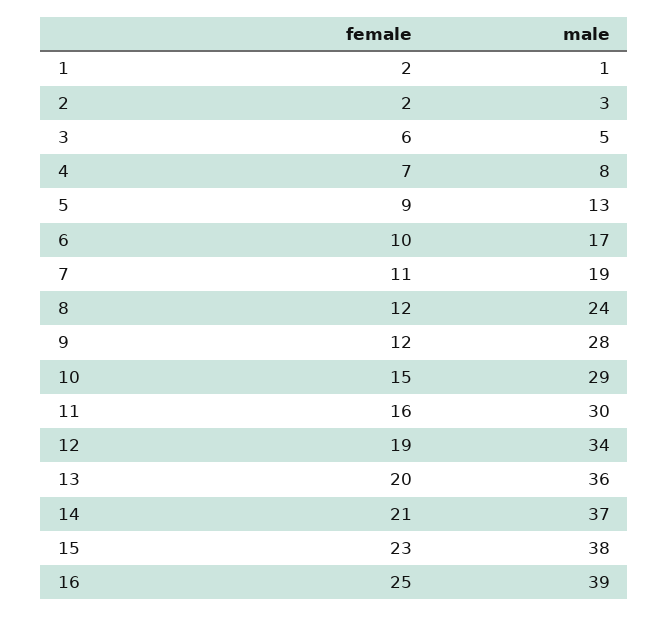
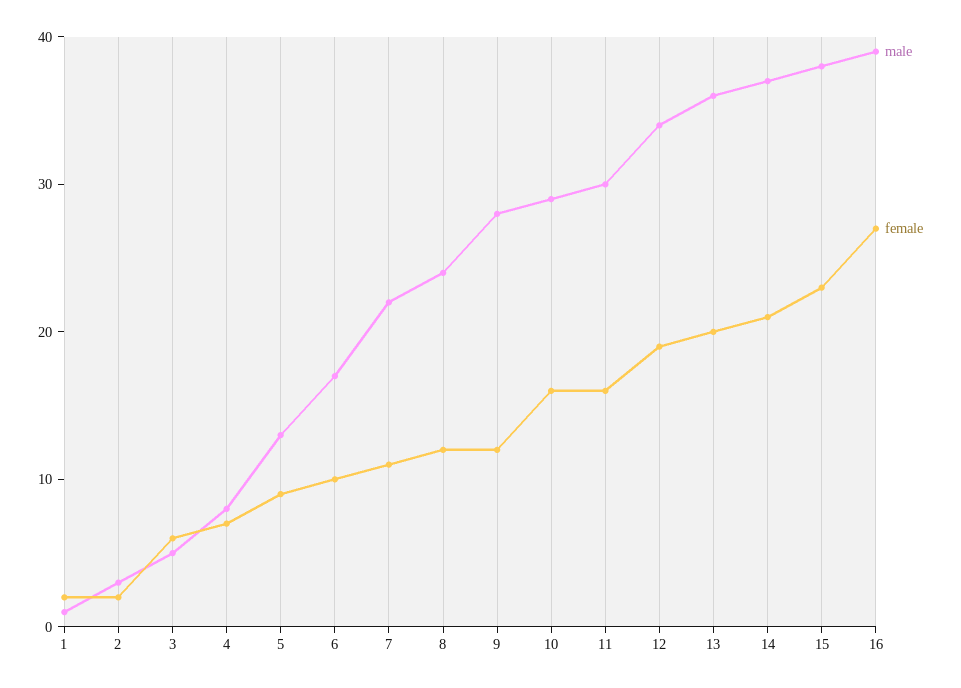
  {
    "female": {
      "1": 2,
      "2": 2,
      "3": 6,
      "4": 7,
      "5": 9,
      "6": 10,
      "7": 11,
      "8": 12,
      "9": 12,
-     "10": 15,
+     "10": 16,
      "11": 16,
      "12": 19,
      "13": 20,
      "14": 21,
      "15": 23,
-     "16": 25
+     "16": 27
    },
    "male": {
      "1": 1,
      "2": 3,
      "3": 5,
      "4": 8,
      "5": 13,
      "6": 17,
-     "7": 19,
+     "7": 22,
      "8": 24,
      "9": 28,
      "10": 29,
      "11": 30,
      "12": 34,
      "13": 36,
      "14": 37,
      "15": 38,
      "16": 39
    }
  }

